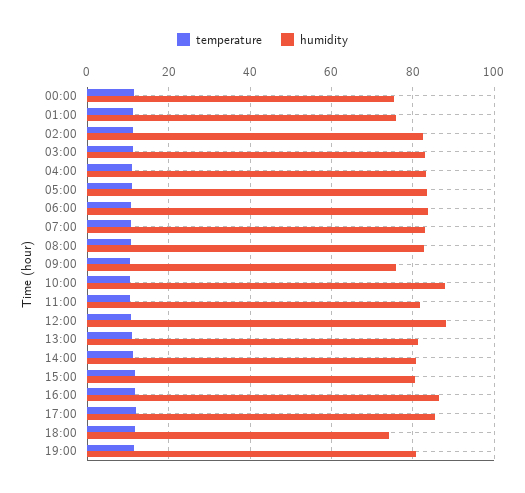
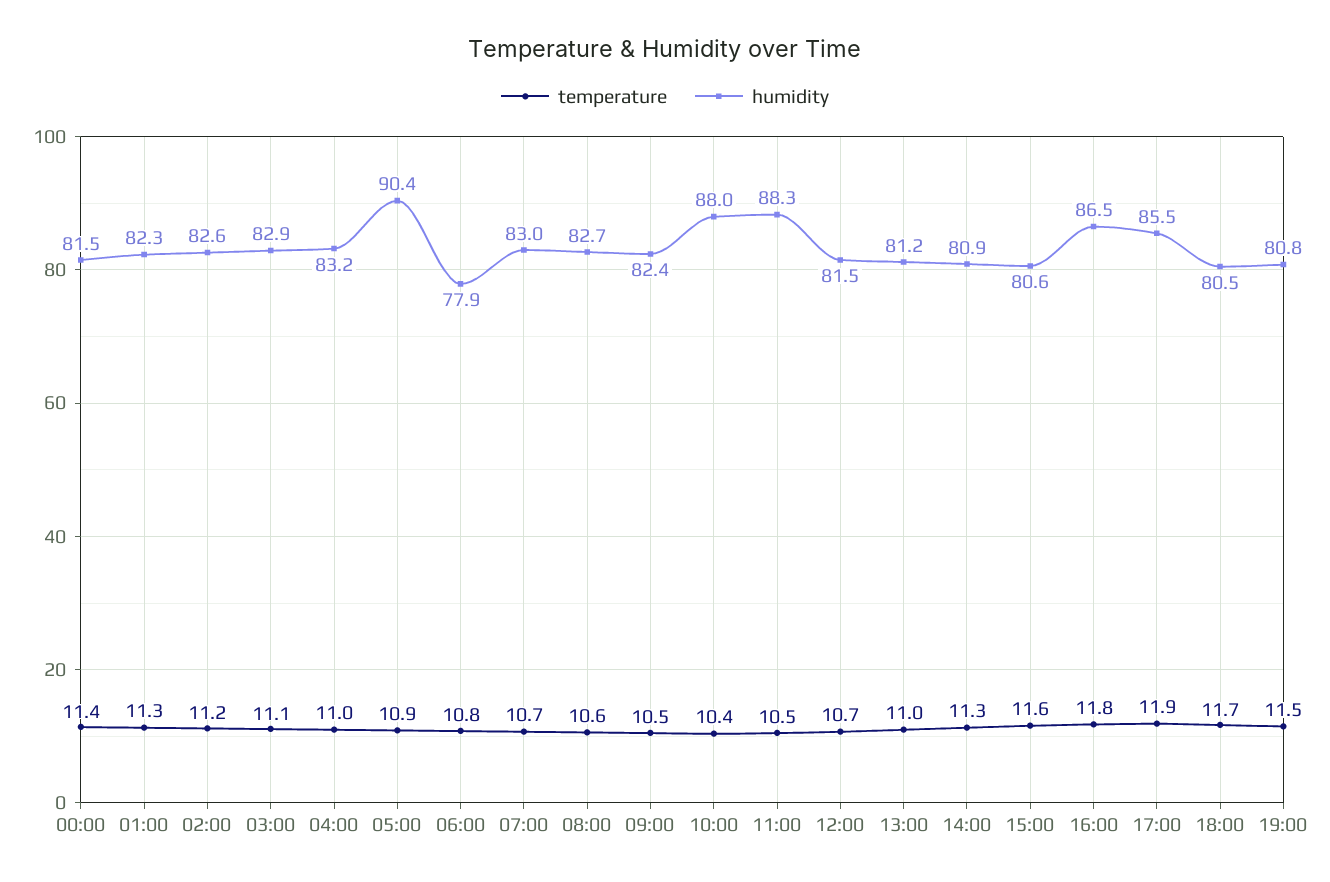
  {
    "temperature": {
      "00:00": 11.4,
      "01:00": 11.3,
      "02:00": 11.2,
      "03:00": 11.1,
      "04:00": 11,
      "05:00": 10.9,
      "06:00": 10.8,
      "07:00": 10.7,
      "08:00": 10.6,
      "09:00": 10.5,
      "10:00": 10.4,
      "11:00": 10.5,
      "12:00": 10.7,
      "13:00": 11,
      "14:00": 11.3,
      "15:00": 11.6,
      "16:00": 11.8,
      "17:00": 11.9,
      "18:00": 11.7,
      "19:00": 11.5
    },
    "humidity": {
-     "00:00": 76,
+     "00:00": 81.5,
-     "01:00": 76,
+     "01:00": 82.3,
      "02:00": 82.6,
      "03:00": 82.9,
      "04:00": 83.2,
-     "05:00": 84,
+     "05:00": 90.4,
-     "06:00": 84,
+     "06:00": 77.9,
      "07:00": 83,
      "08:00": 82.7,
-     "09:00": 76,
+     "09:00": 82.4,
      "10:00": 88,
-     "11:00": 82,
+     "11:00": 88.3,
-     "12:00": 88,
+     "12:00": 81.5,
      "13:00": 81.2,
      "14:00": 80.9,
      "15:00": 80.6,
      "16:00": 86.5,
      "17:00": 85.5,
-     "18:00": 74,
+     "18:00": 80.5,
      "19:00": 80.8
    }
  }

